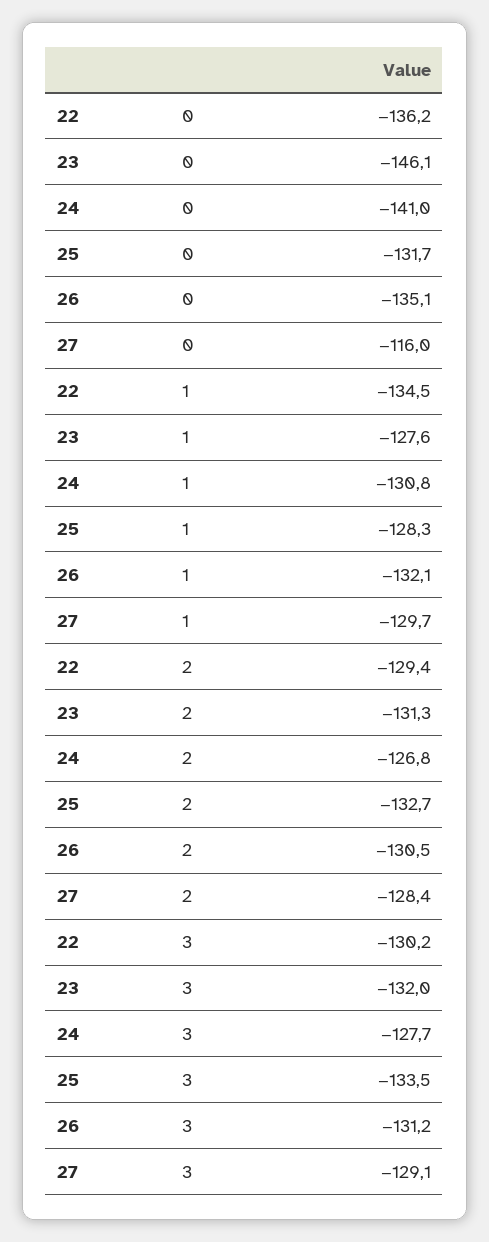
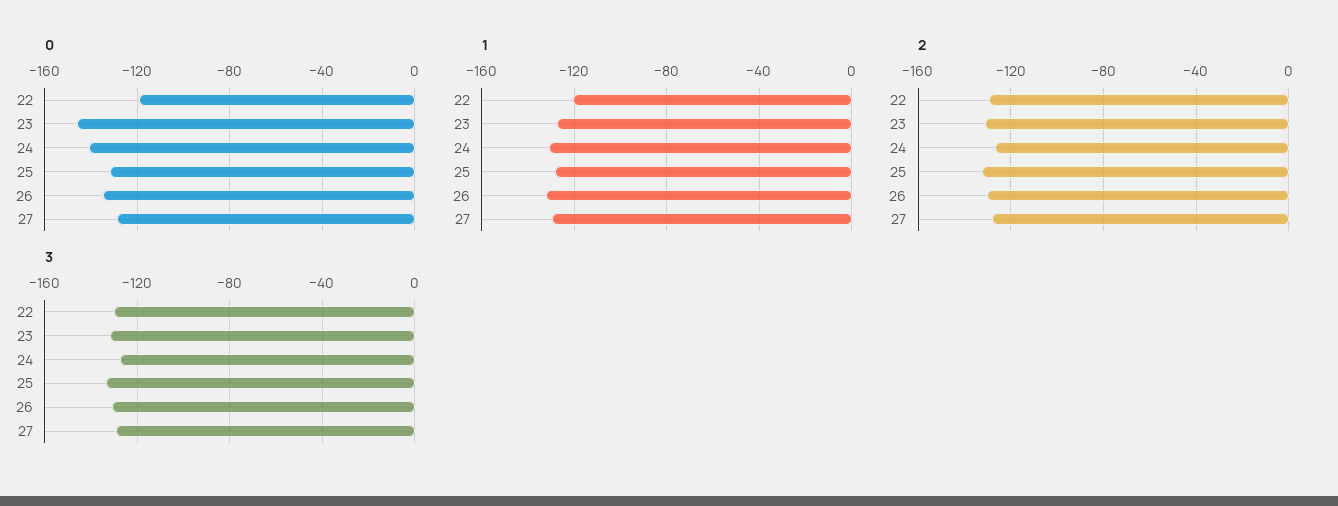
  {
    "0": {
-     "22": -136.2,
+     "22": -120,
      "23": -146.1,
      "24": -141,
      "25": -131.7,
      "26": -135.1,
-     "27": -116
+     "27": -130
    },
    "1": {
-     "22": -134.5,
+     "22": -120,
      "23": -127.6,
      "24": -130.8,
      "25": -128.3,
      "26": -132.1,
      "27": -129.7
    },
    "2": {
      "22": -129.4,
      "23": -131.3,
      "24": -126.8,
      "25": -132.7,
      "26": -130.5,
      "27": -128.4
    },
    "3": {
      "22": -130.2,
      "23": -132,
      "24": -127.7,
      "25": -133.5,
      "26": -131.2,
      "27": -129.1
    }
  }

